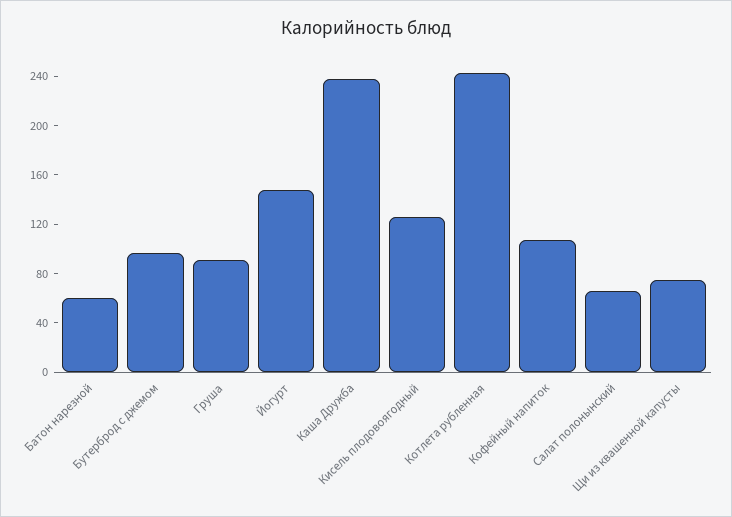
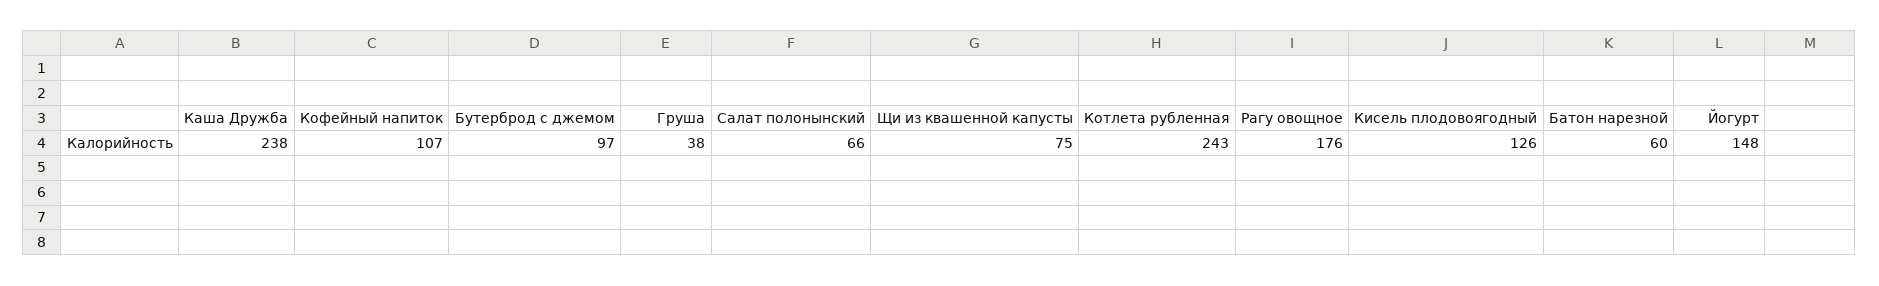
  {
    "Батон нарезной": 60,
    "Бутерброд с джемом": 97,
-   "Груша": 90,
+   "Груша": 38,
    "Йогурт": 148,
    "Каша Дружба": 238,
    "Кисель плодовоягодный": 126,
    "Котлета рубленная": 243,
    "Кофейный напиток": 107,
    "Салат полонынский": 66,
-   "Щи из квашенной капусты": 75
+   "Щи из квашенной капусты": 75,
+   "Рагу овощное": 176
  }

